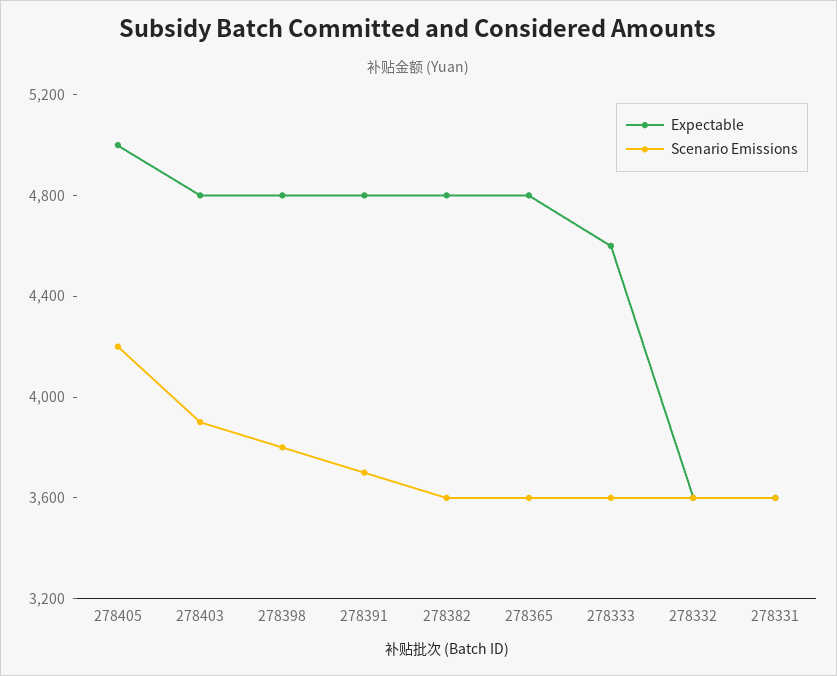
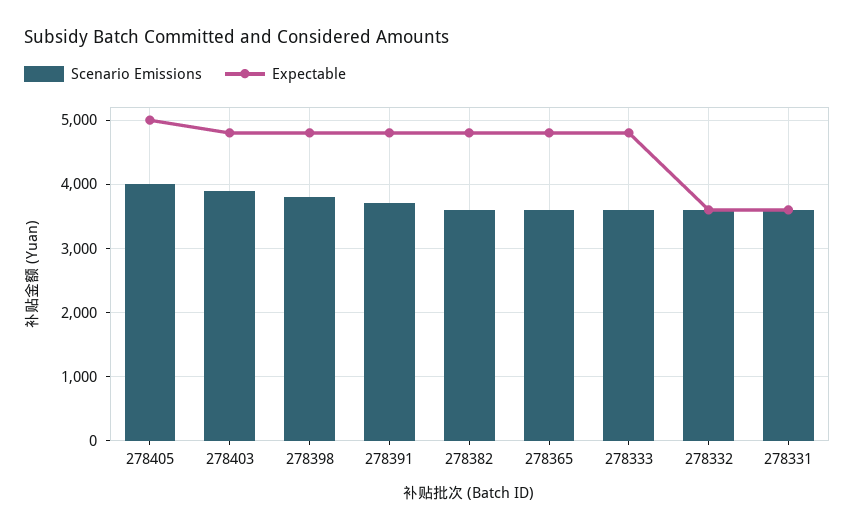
  {
    "Expectable": {
      "278405": 5000,
      "278403": 4800,
      "278398": 4800,
      "278391": 4800,
      "278382": 4800,
      "278365": 4800,
-     "278333": 4600,
+     "278333": 4800,
      "278332": 3600,
      "278331": 3600
    },
    "Scenario Emissions": {
-     "278405": 4200,
+     "278405": 4000,
      "278403": 3900,
      "278398": 3800,
      "278391": 3700,
      "278382": 3600,
      "278365": 3600,
      "278333": 3600,
      "278332": 3600,
      "278331": 3600
    }
  }

